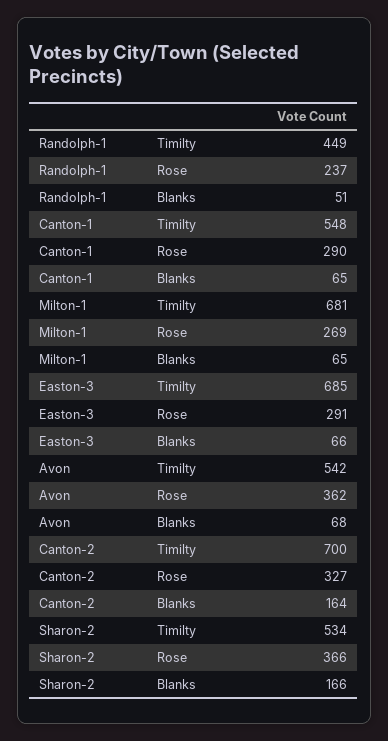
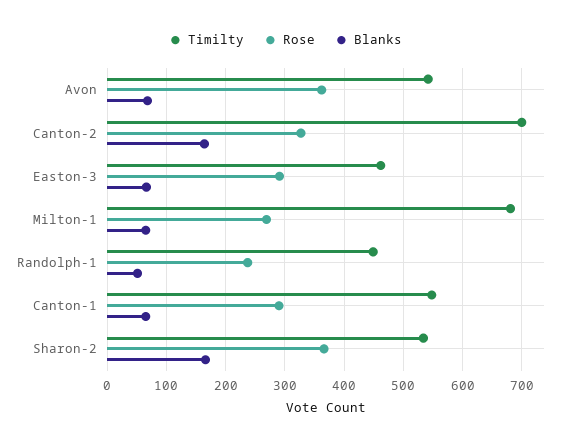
  {
    "Timilty": {
      "Randolph-1": 449,
      "Canton-1": 548,
      "Milton-1": 681,
-     "Easton-3": 685,
+     "Easton-3": 460,
      "Avon": 542,
      "Canton-2": 700,
      "Sharon-2": 534
    },
    "Rose": {
      "Randolph-1": 237,
      "Canton-1": 290,
      "Milton-1": 269,
      "Easton-3": 291,
      "Avon": 362,
      "Canton-2": 327,
      "Sharon-2": 366
    },
    "Blanks": {
      "Randolph-1": 51,
      "Canton-1": 65,
      "Milton-1": 65,
      "Easton-3": 66,
      "Avon": 68,
      "Canton-2": 164,
      "Sharon-2": 166
    }
  }

